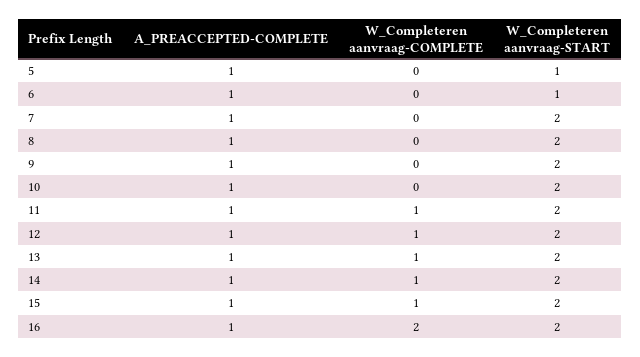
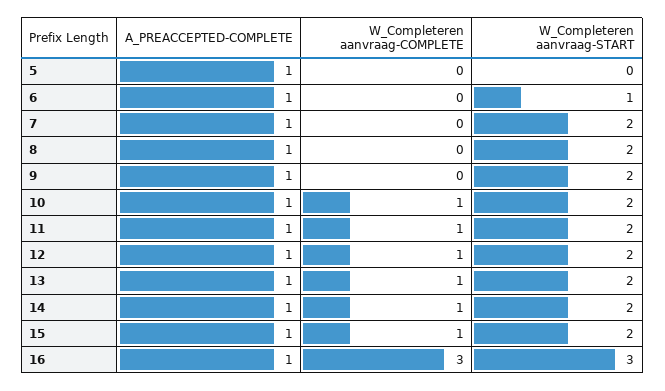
  {
    "A_PREACCEPTED-COMPLETE": {
      "5": 1,
      "6": 1,
      "7": 1,
      "8": 1,
      "9": 1,
      "10": 1,
      "11": 1,
      "12": 1,
      "13": 1,
      "14": 1,
      "15": 1,
      "16": 1
    },
    "W_Completeren aanvraag-COMPLETE": {
      "5": 0,
      "6": 0,
      "7": 0,
      "8": 0,
      "9": 0,
-     "10": 0,
+     "10": 1,
      "11": 1,
      "12": 1,
      "13": 1,
      "14": 1,
      "15": 1,
-     "16": 2
+     "16": 3
    },
    "W_Completeren aanvraag-START": {
-     "5": 1,
+     "5": 0,
      "6": 1,
      "7": 2,
      "8": 2,
      "9": 2,
      "10": 2,
      "11": 2,
      "12": 2,
      "13": 2,
      "14": 2,
      "15": 2,
-     "16": 2
+     "16": 3
    }
  }

